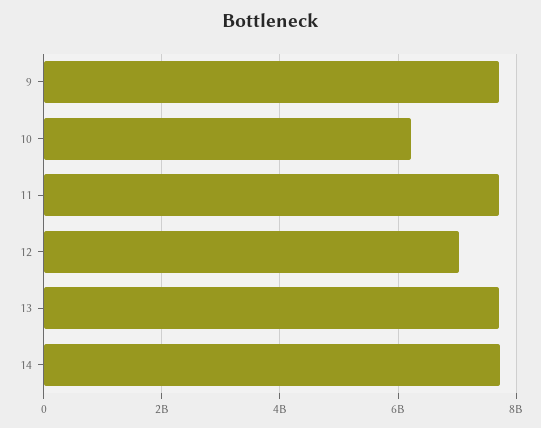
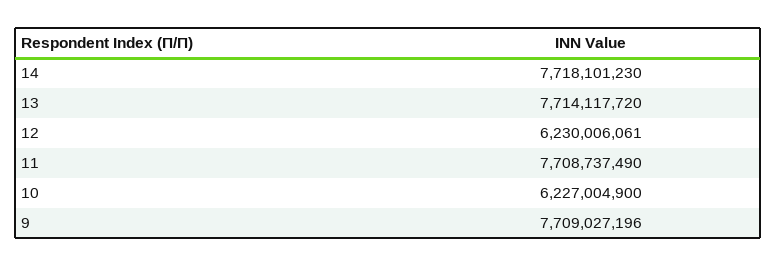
  {
    "9": 7709027196,
    "10": 6227004900,
    "11": 7708737490,
-   "12": 7000000000,
+   "12": 6230006061,
    "13": 7714117720,
    "14": 7718101230
  }

